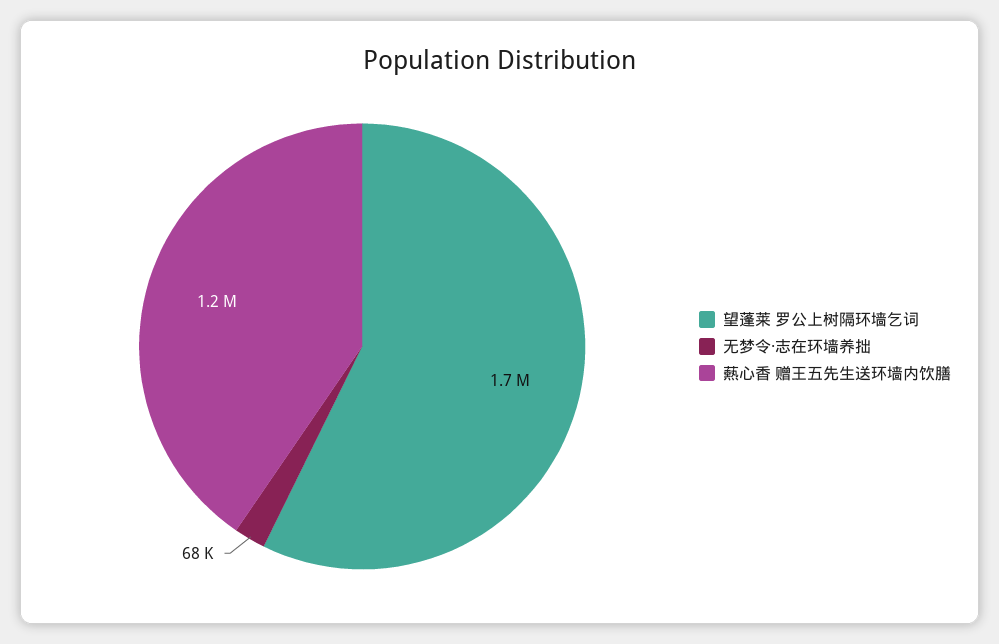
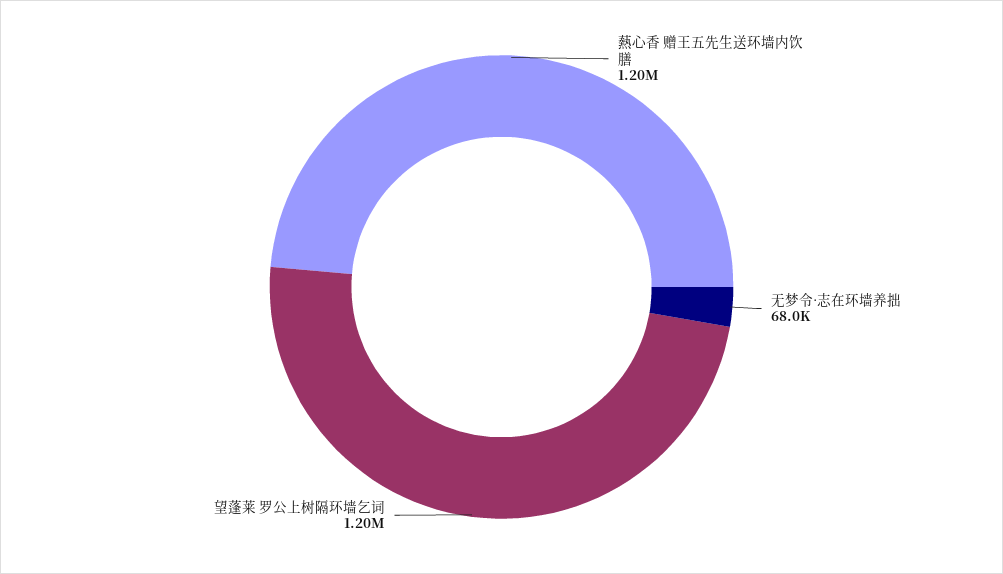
  {
-   "望蓬莱 罗公上树隔环墙乞词": 1700000,
+   "望蓬莱 罗公上树隔环墙乞词": 1200000,
    "无梦令·志在环墙养拙": 68000,
    "爇心香 赠王五先生送环墙内饮膳": 1200000
  }

